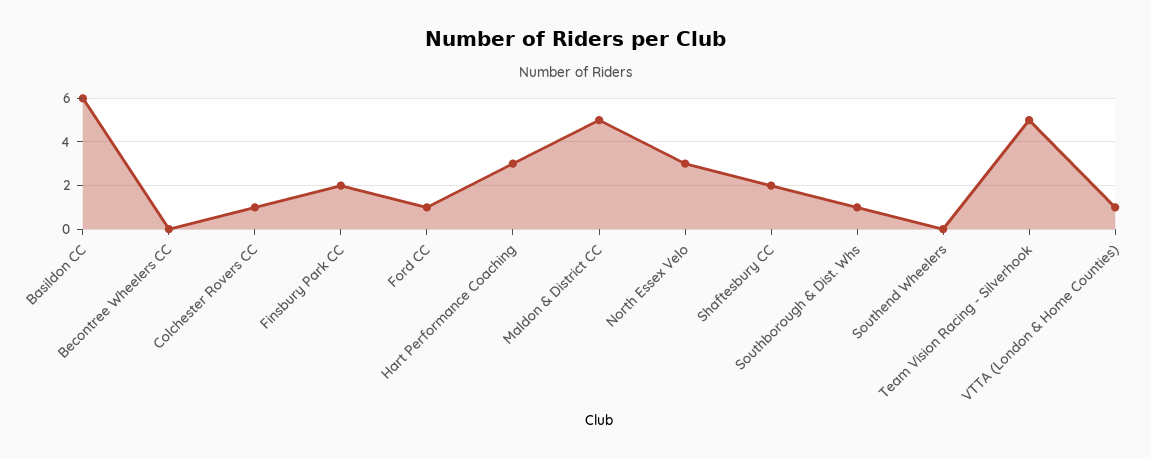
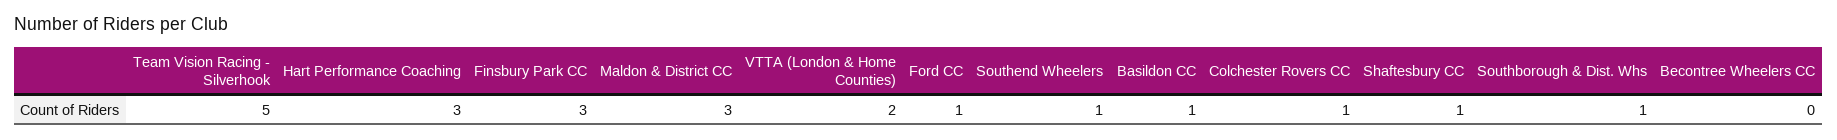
  {
-   "Basildon CC": 6,
+   "Basildon CC": 1,
    "Becontree Wheelers CC": 0,
    "Colchester Rovers CC": 1,
-   "Finsbury Park CC": 2,
+   "Finsbury Park CC": 3,
    "Ford CC": 1,
    "Hart Performance Coaching": 3,
-   "Maldon & District CC": 5,
+   "Maldon & District CC": 3,
-   "North Essex Velo": 3,
-   "Shaftesbury CC": 2,
+   "Shaftesbury CC": 1,
    "Southborough & Dist. Whs": 1,
-   "Southend Wheelers": 0,
+   "Southend Wheelers": 1,
    "Team Vision Racing - Silverhook": 5,
-   "VTTA (London & Home Counties)": 1
+   "VTTA (London & Home Counties)": 2
  }

